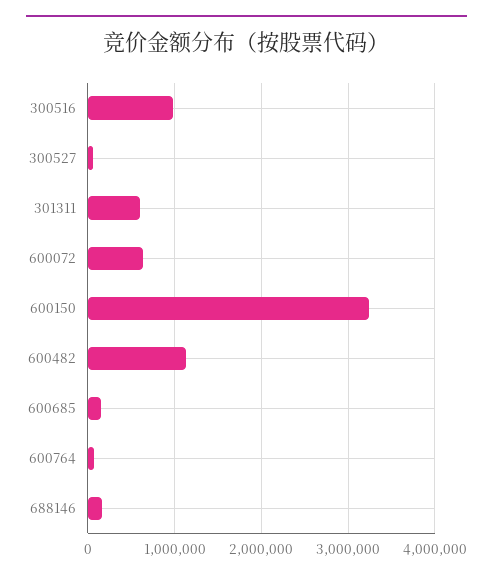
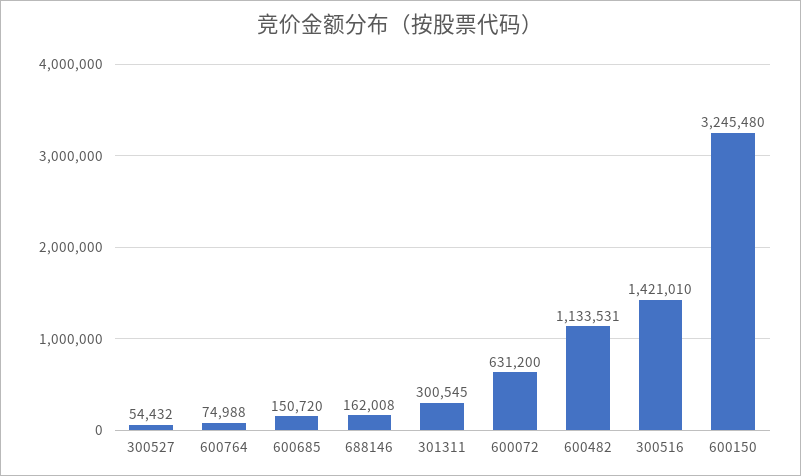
  {
-   "300516": 1000000,
+   "300516": 1421010,
    "300527": 54432,
-   "301311": 600000,
+   "301311": 300545,
    "600072": 631200,
    "600150": 3245480,
    "600482": 1133531,
    "600685": 150720,
    "600764": 74988,
    "688146": 162008
  }

